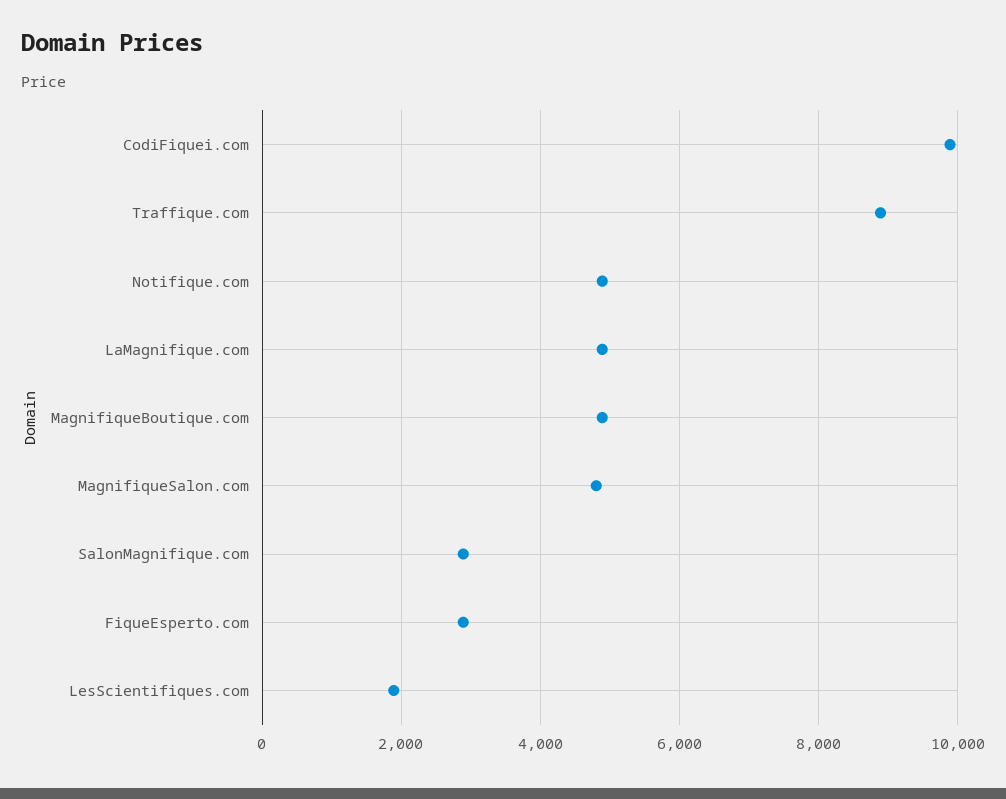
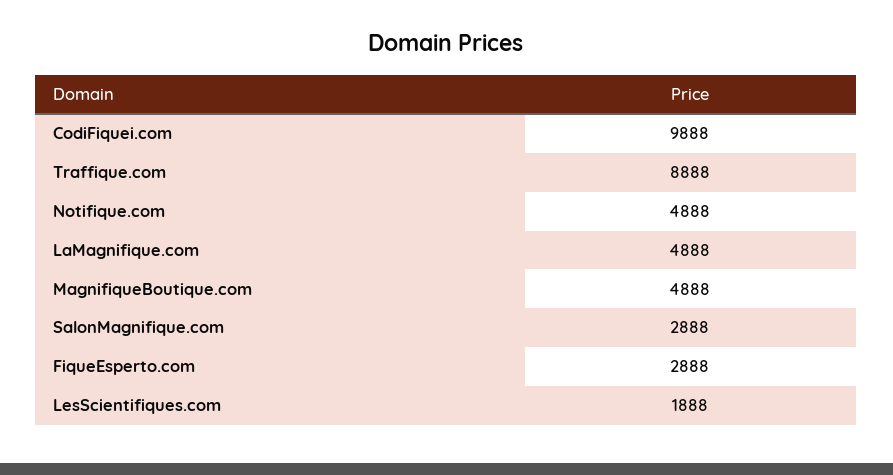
  {
    "CodiFiquei.com": 9888,
    "Traffique.com": 8888,
    "Notifique.com": 4888,
    "LaMagnifique.com": 4888,
    "MagnifiqueBoutique.com": 4888,
-   "MagnifiqueSalon.com": 4800,
    "SalonMagnifique.com": 2888,
    "FiqueEsperto.com": 2888,
    "LesScientifiques.com": 1888
  }

